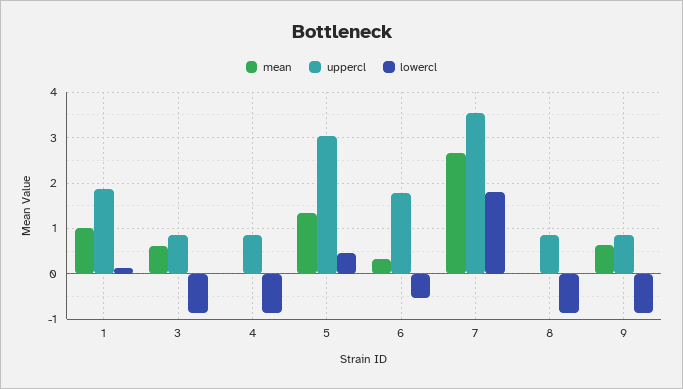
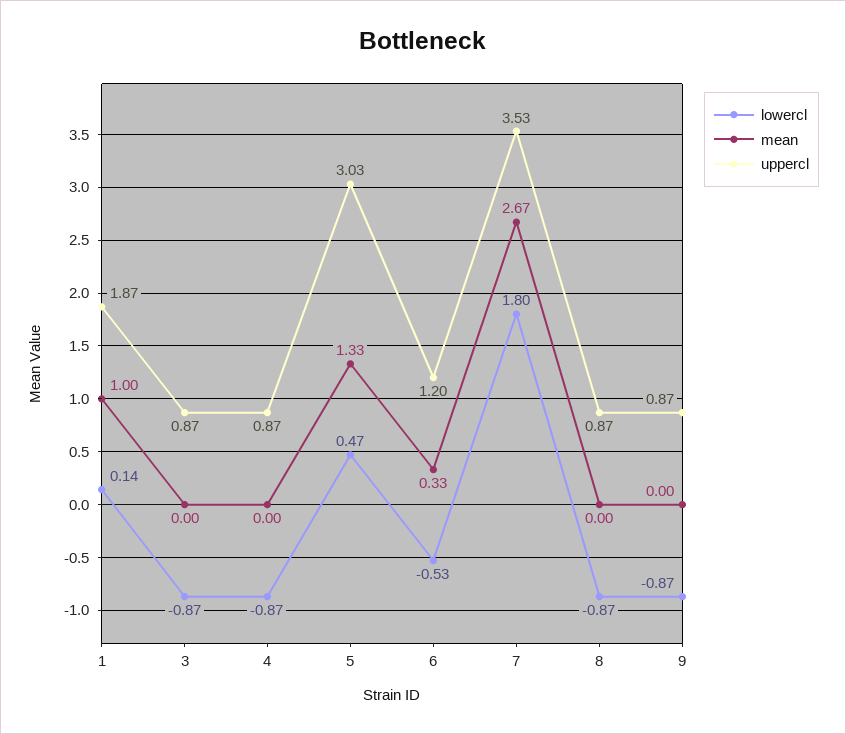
  {
    "mean": {
      "1": 1,
-     "3": 0.6,
+     "3": 0,
      "4": 0,
      "5": 1.33,
      "6": 0.33,
      "7": 2.67,
      "8": 0,
-     "9": 0.6
+     "9": 0
    },
    "uppercl": {
      "1": 1.87,
      "3": 0.87,
      "4": 0.87,
      "5": 3.03,
-     "6": 1.8,
+     "6": 1.2,
      "7": 3.53,
      "8": 0.87,
      "9": 0.87
    },
    "lowercl": {
      "1": 0.14,
      "3": -0.87,
      "4": -0.87,
      "5": 0.47,
      "6": -0.53,
      "7": 1.8,
      "8": -0.87,
      "9": -0.87
    }
  }

